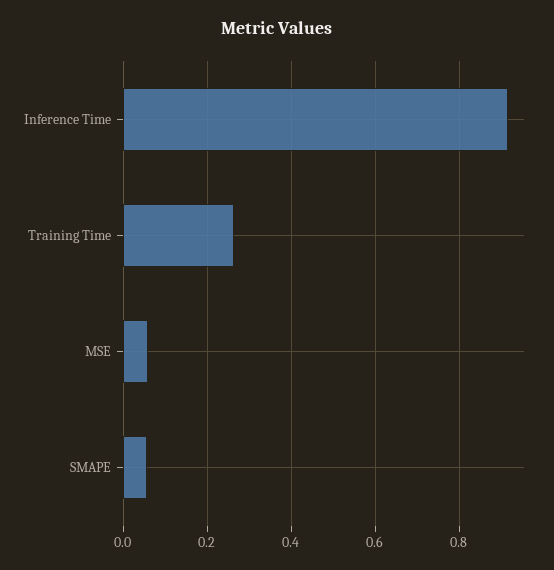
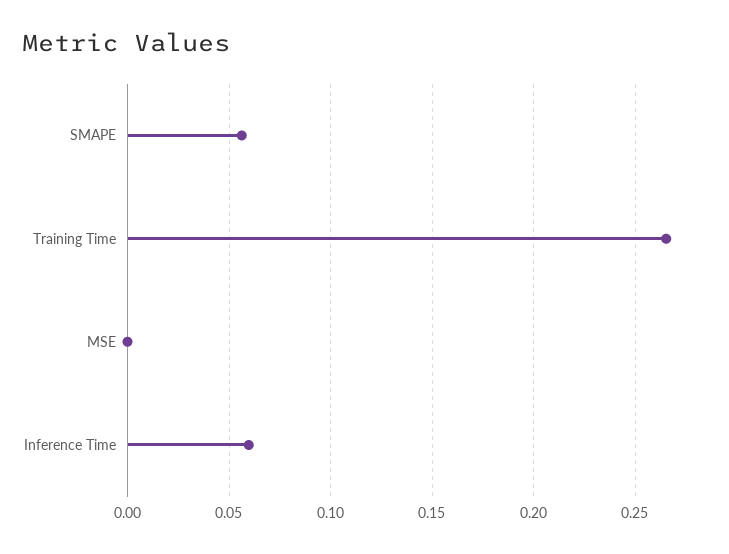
  {
-   "Inference Time": 0.92,
+   "Inference Time": 0.06,
    "Training Time": 0.265,
-   "MSE": 0.06,
+   "MSE": 0,
    "SMAPE": 0.055
  }

